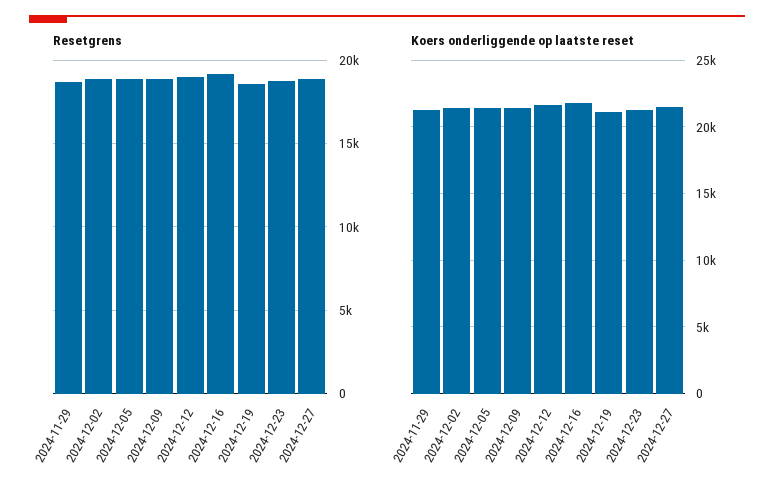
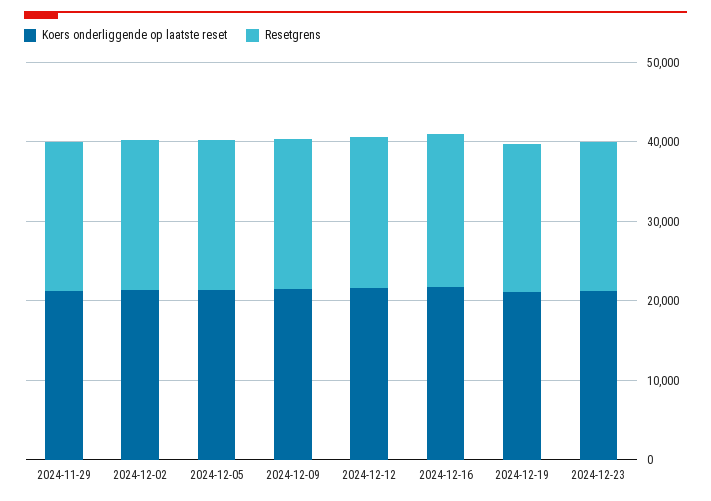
  {
    "Resetgrens": {
      "2024-11-29": 18500,
      "2024-12-02": 19000,
      "2024-12-05": 19000,
      "2024-12-09": 19000,
      "2024-12-12": 19000,
      "2024-12-16": 19000,
      "2024-12-19": 18500,
-     "2024-12-23": 18500,
+     "2024-12-23": 18500
-     "2024-12-27": 19000
    },
    "Koers onderliggende op laatste reset": {
      "2024-11-29": 21000,
      "2024-12-02": 21500,
      "2024-12-05": 21500,
      "2024-12-09": 21500,
      "2024-12-12": 21500,
      "2024-12-16": 22000,
      "2024-12-19": 21000,
-     "2024-12-23": 21500,
+     "2024-12-23": 21500
-     "2024-12-27": 21500
    }
  }

